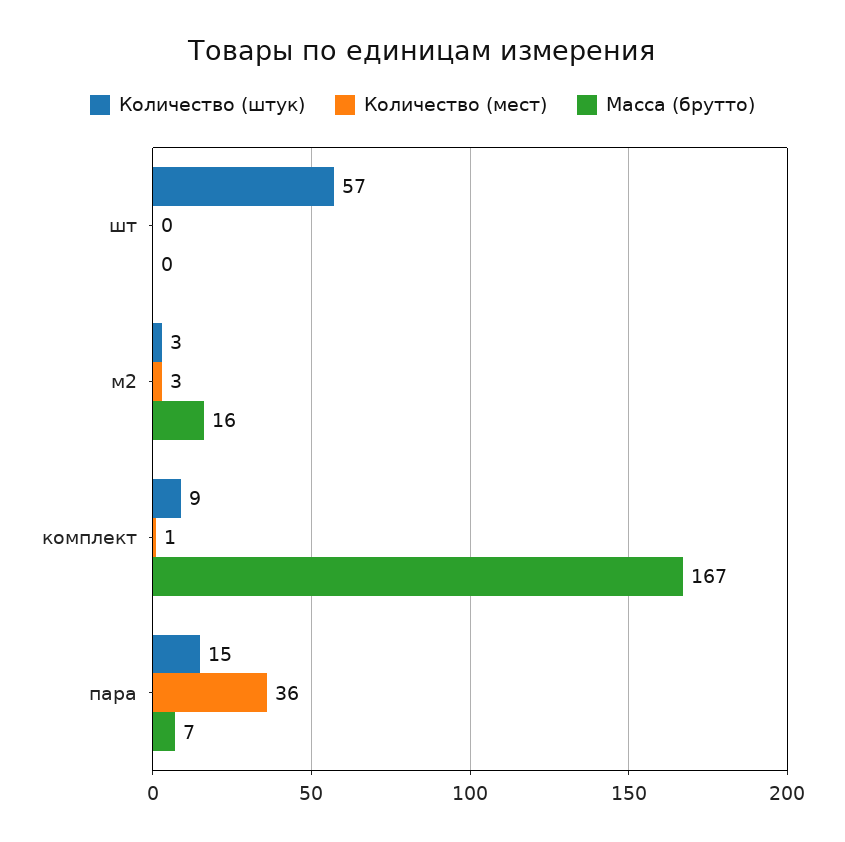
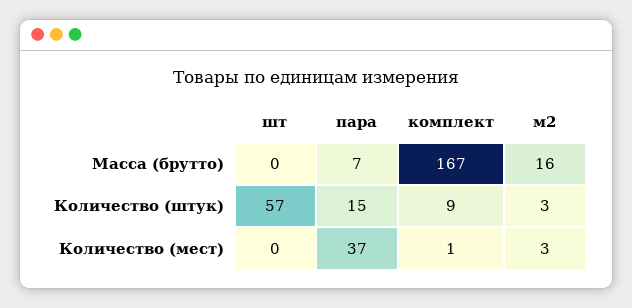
  {
    "Количество (штук)": {
      "шт": 57,
      "м2": 3,
      "комплект": 9,
      "пара": 15
    },
    "Количество (мест)": {
      "шт": 0,
      "м2": 3,
      "комплект": 1,
-     "пара": 36
+     "пара": 37
    },
    "Масса (брутто)": {
      "шт": 0,
      "м2": 16,
      "комплект": 167,
      "пара": 7
    }
  }

